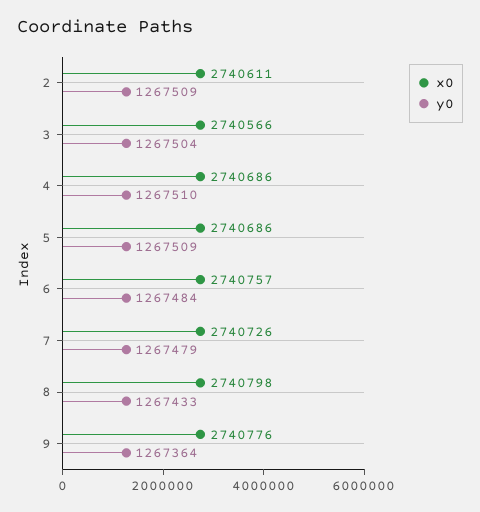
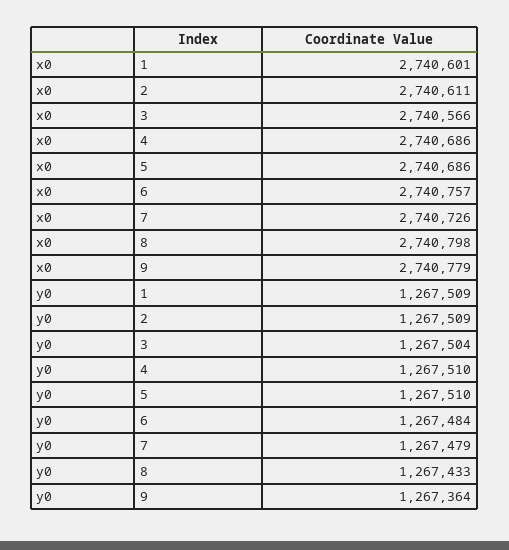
  {
    "x0": {
      "2": 2740611,
      "3": 2740566,
      "4": 2740686,
      "5": 2740686,
      "6": 2740757,
      "7": 2740726,
      "8": 2740798,
-     "9": 2740776
+     "9": 2740779,
+     "1": 2740601
    },
    "y0": {
      "2": 1267509,
      "3": 1267504,
      "4": 1267510,
-     "5": 1267509,
+     "5": 1267510,
      "6": 1267484,
      "7": 1267479,
      "8": 1267433,
-     "9": 1267364
+     "9": 1267364,
+     "1": 1267509
    }
  }

